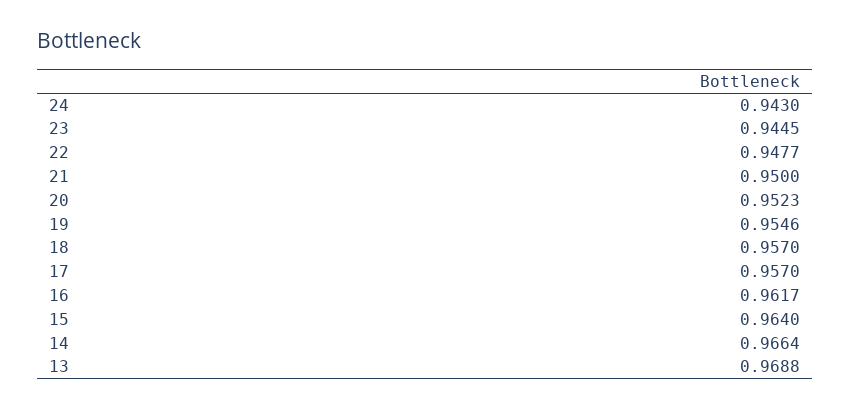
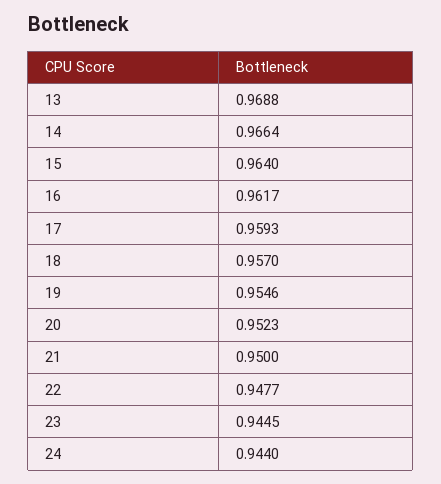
  {
-   "24": 0.943,
+   "24": 0.944,
    "23": 0.9445,
    "22": 0.9477,
    "21": 0.95,
    "20": 0.9523,
    "19": 0.9546,
    "18": 0.957,
-   "17": 0.957,
+   "17": 0.9593,
    "16": 0.9617,
    "15": 0.964,
    "14": 0.9664,
    "13": 0.9688
  }

